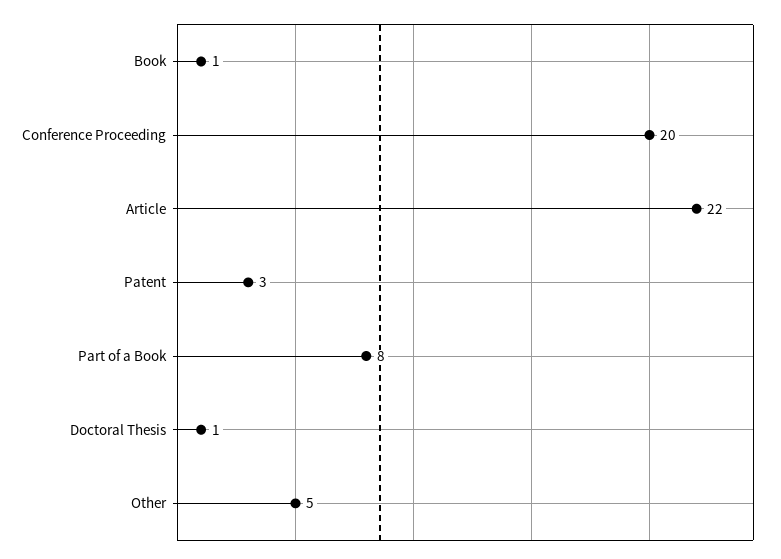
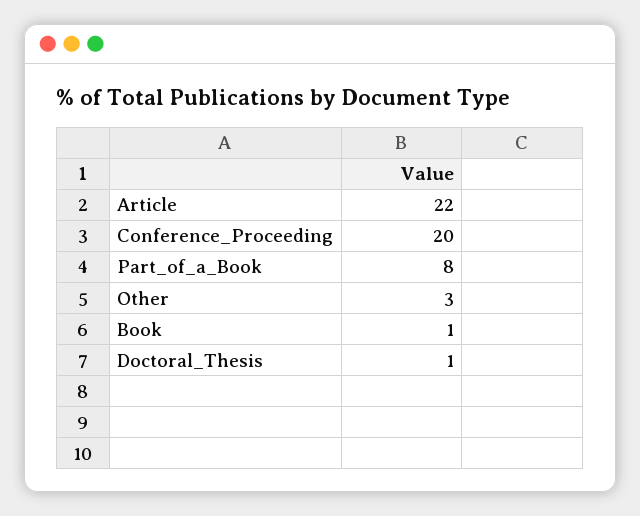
  {
    "Book": 1,
    "Conference Proceeding": 20,
    "Article": 22,
-   "Patent": 3,
    "Part of a Book": 8,
    "Doctoral Thesis": 1,
-   "Other": 5
+   "Other": 3
  }

